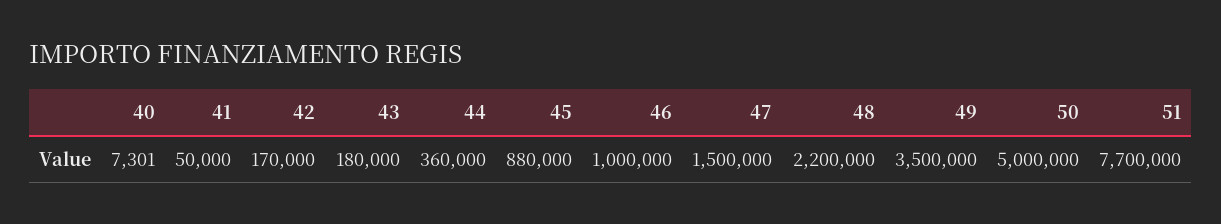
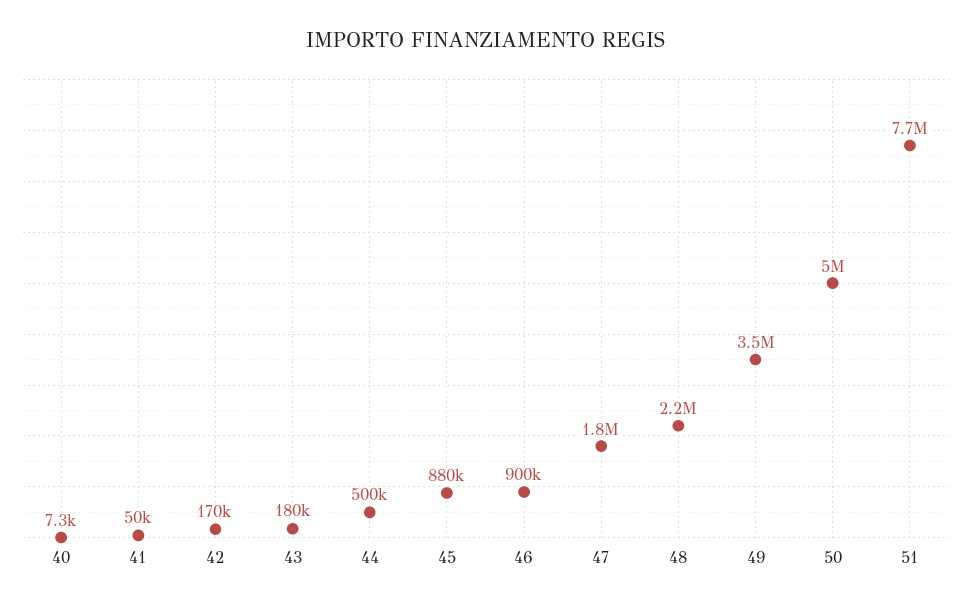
  {
    "40": 7301,
    "41": 50000,
    "42": 170000,
    "43": 180000,
-   "44": 360000,
+   "44": 500000,
    "45": 880000,
-   "46": 1000000,
+   "46": 900000,
-   "47": 1500000,
+   "47": 1800000,
    "48": 2200000,
    "49": 3500000,
    "50": 5000000,
    "51": 7700000
  }

